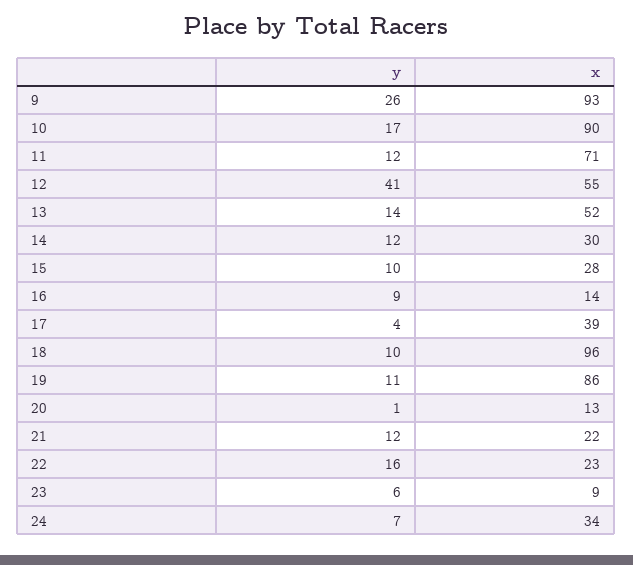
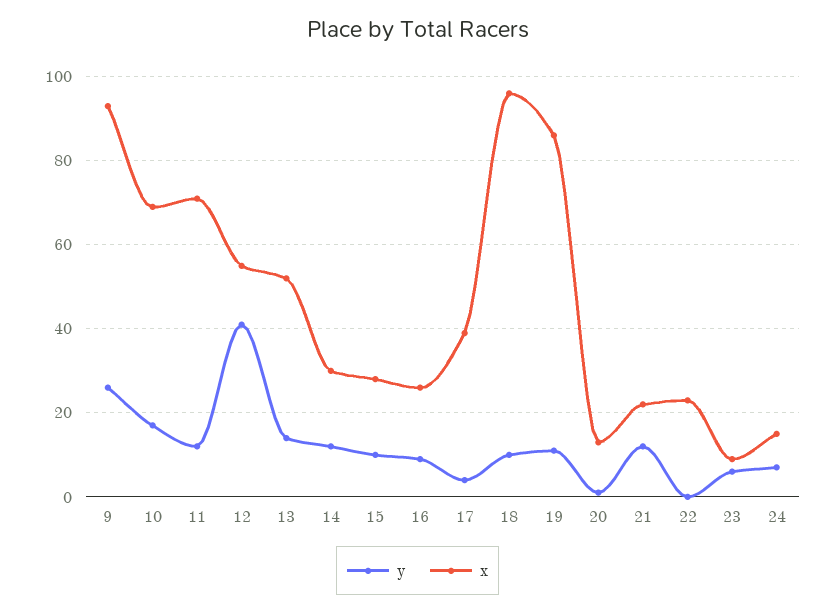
  {
    "y": {
      "9": 26,
      "10": 17,
      "11": 12,
      "12": 41,
      "13": 14,
      "14": 12,
      "15": 10,
      "16": 9,
      "17": 4,
      "18": 10,
      "19": 11,
      "20": 1,
      "21": 12,
-     "22": 16,
+     "22": 0,
      "23": 6,
      "24": 7
    },
    "x": {
      "9": 93,
-     "10": 90,
+     "10": 70,
      "11": 71,
      "12": 55,
      "13": 52,
      "14": 30,
      "15": 28,
-     "16": 14,
+     "16": 25,
      "17": 39,
      "18": 96,
      "19": 86,
      "20": 13,
      "21": 22,
      "22": 23,
      "23": 9,
-     "24": 34
+     "24": 15
    }
  }

